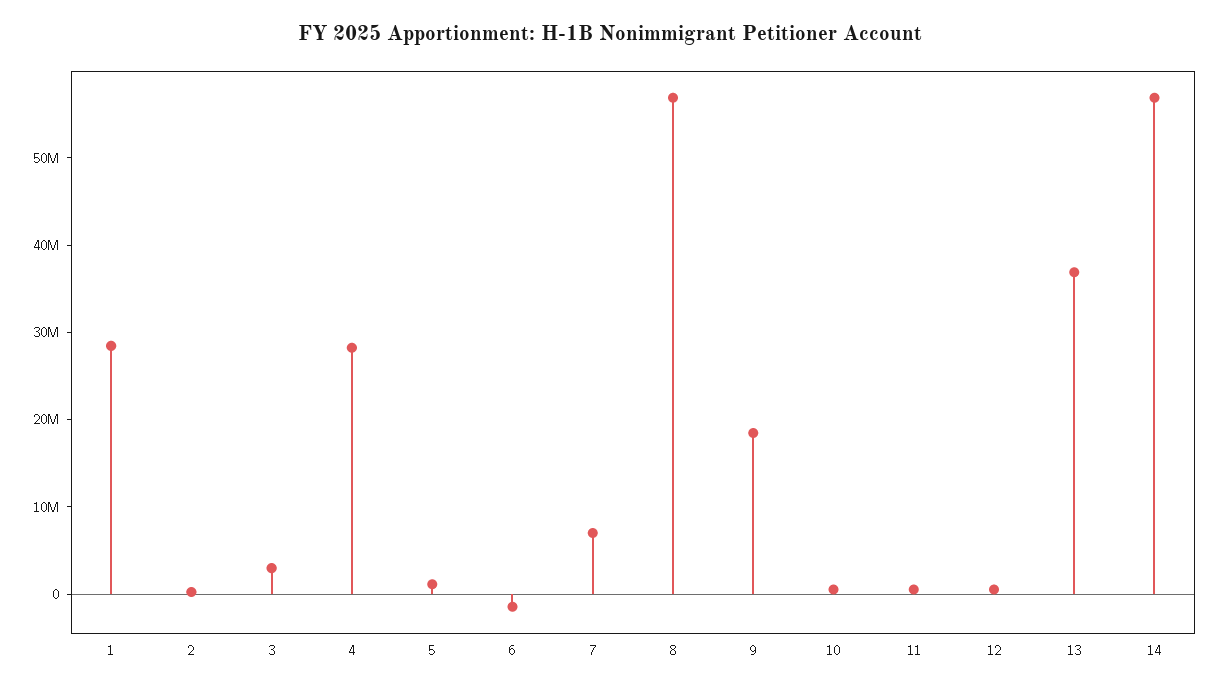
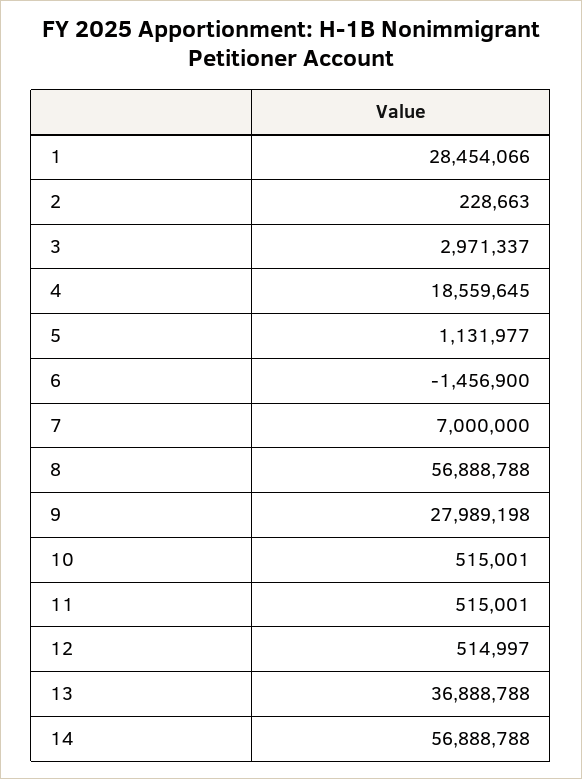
  {
    "1": 28454066,
    "2": 228663,
    "3": 2971337,
-   "4": 28000000,
+   "4": 18559645,
    "5": 1131977,
    "6": -1456900,
    "7": 7000000,
    "8": 56888788,
-   "9": 18000000,
+   "9": 27989198,
    "10": 515001,
    "11": 515001,
    "12": 514997,
    "13": 36888788,
    "14": 56888788
  }

